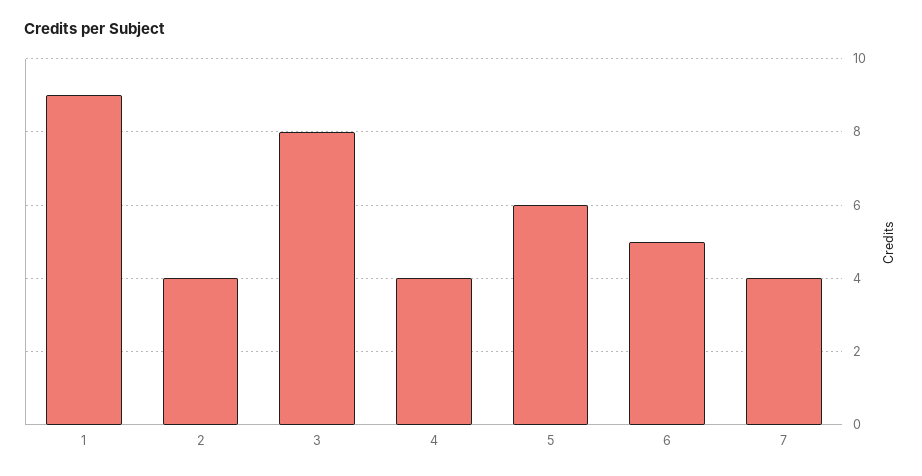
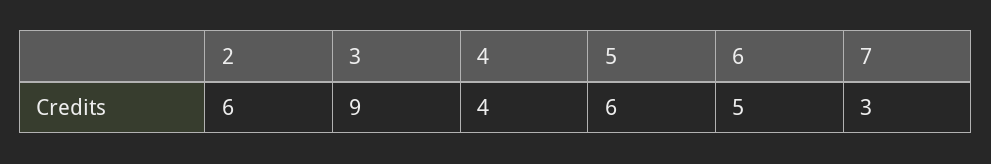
  {
-   "1": 9,
-   "2": 4,
+   "2": 6,
-   "3": 8,
+   "3": 9,
    "4": 4,
    "5": 6,
    "6": 5,
-   "7": 4
+   "7": 3
  }

